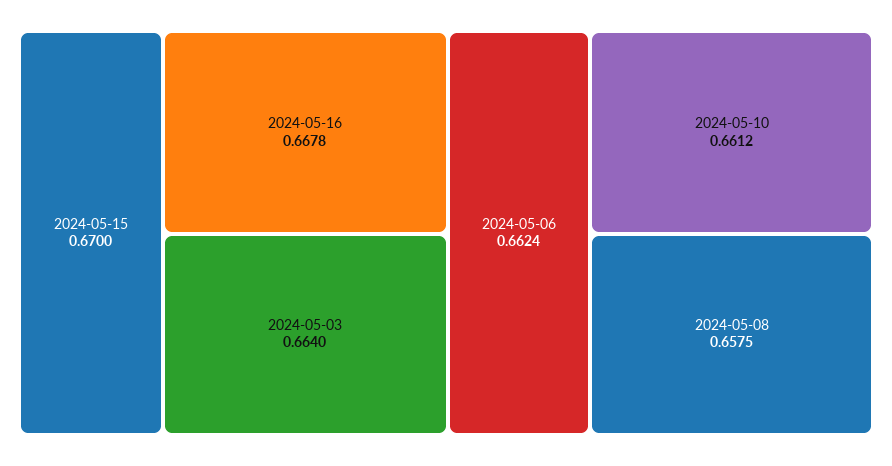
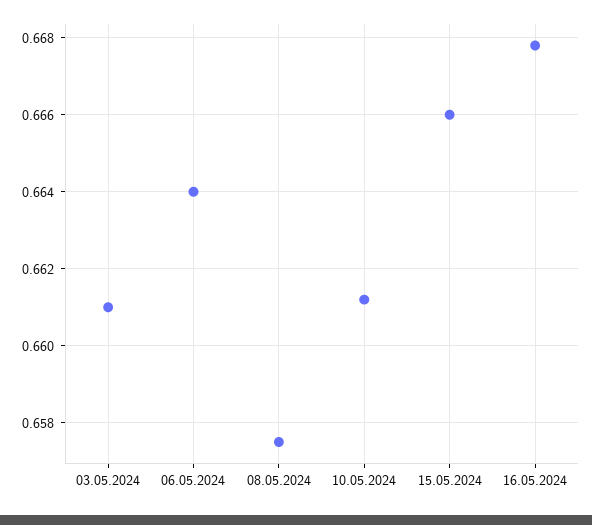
  {
-   "2024-05-15": 0.67,
+   "2024-05-15": 0.666,
    "2024-05-16": 0.6678,
-   "2024-05-03": 0.664,
+   "2024-05-03": 0.661,
-   "2024-05-06": 0.6624,
+   "2024-05-06": 0.664,
    "2024-05-10": 0.6612,
    "2024-05-08": 0.6575
  }

